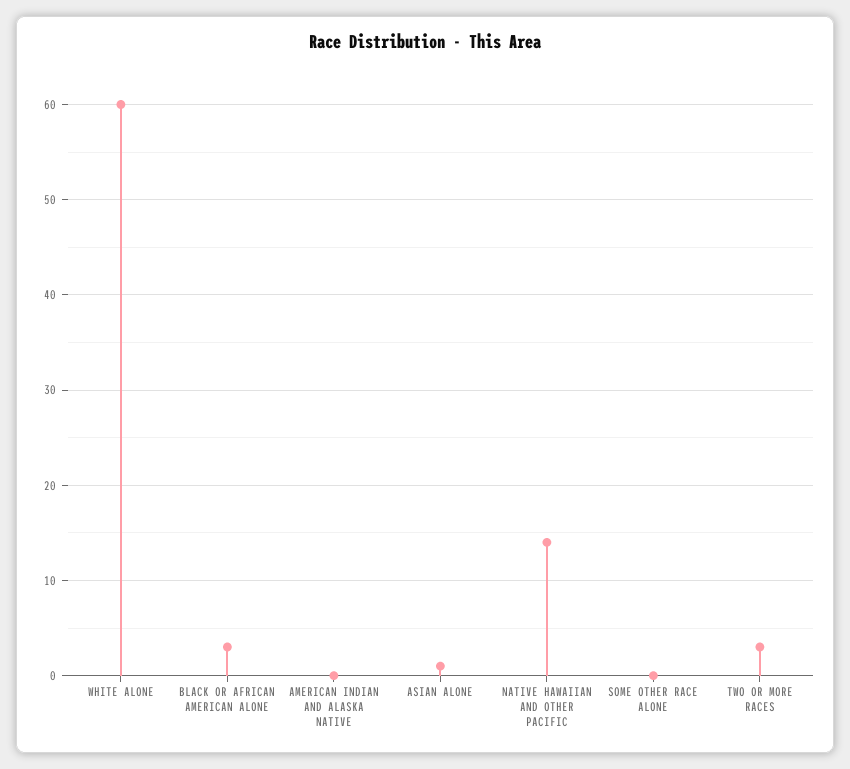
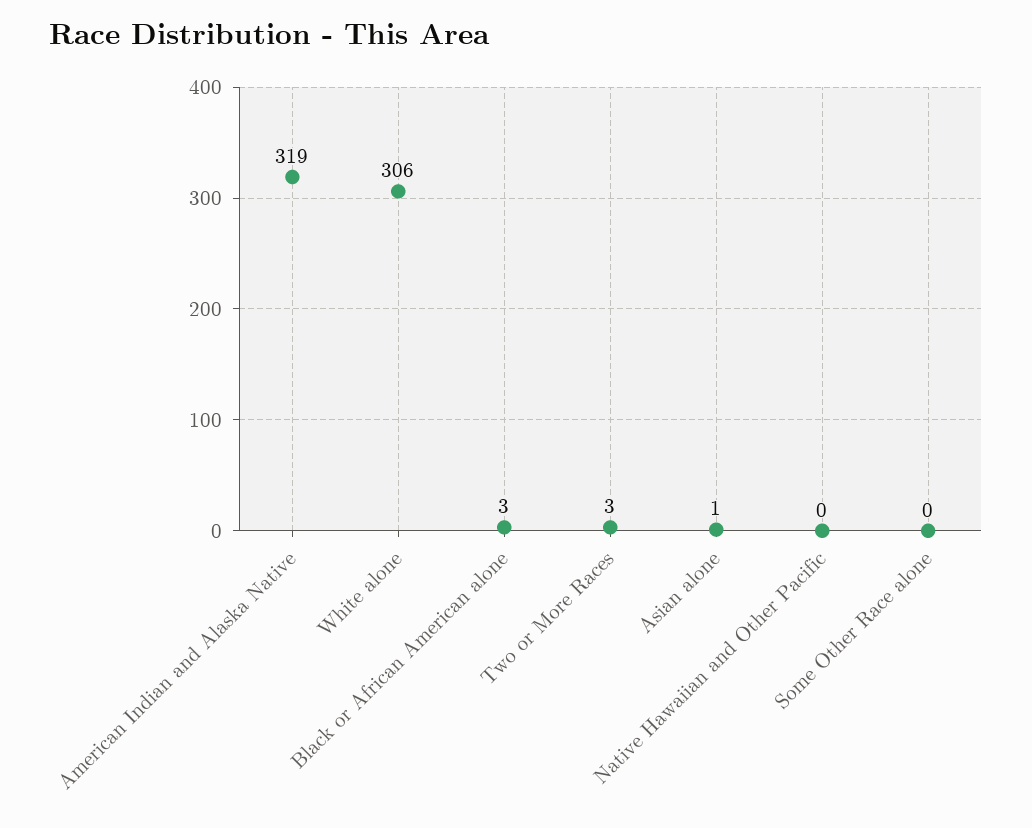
  {
-   "WHITE ALONE": 60,
+   "WHITE ALONE": 306,
    "BLACK OR AFRICAN AMERICAN ALONE": 3,
-   "AMERICAN INDIAN AND ALASKA NATIVE": 0,
+   "AMERICAN INDIAN AND ALASKA NATIVE": 319,
    "ASIAN ALONE": 1,
-   "NATIVE HAWAIIAN AND OTHER PACIFIC": 14,
+   "NATIVE HAWAIIAN AND OTHER PACIFIC": 0,
    "SOME OTHER RACE ALONE": 0,
    "TWO OR MORE RACES": 3
  }

